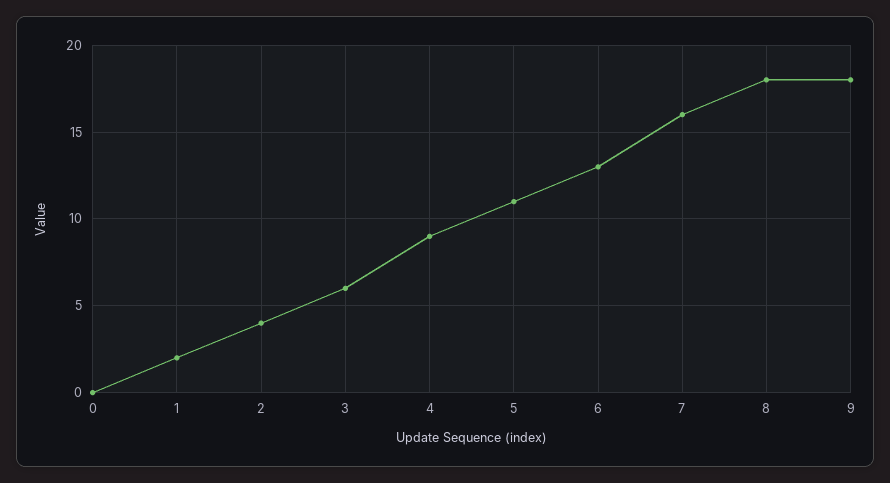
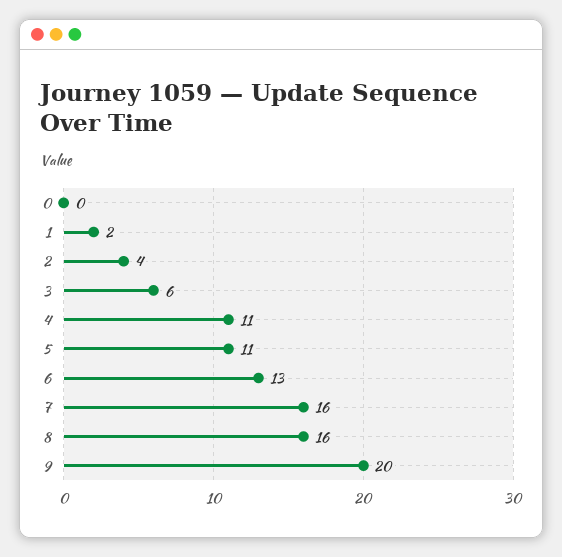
  {
    "0": 0,
    "1": 2,
    "2": 4,
    "3": 6,
-   "4": 9,
+   "4": 11,
    "5": 11,
    "6": 13,
    "7": 16,
-   "8": 18,
+   "8": 16,
-   "9": 18
+   "9": 20
  }

